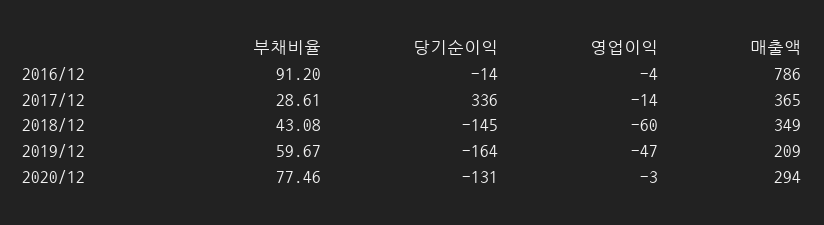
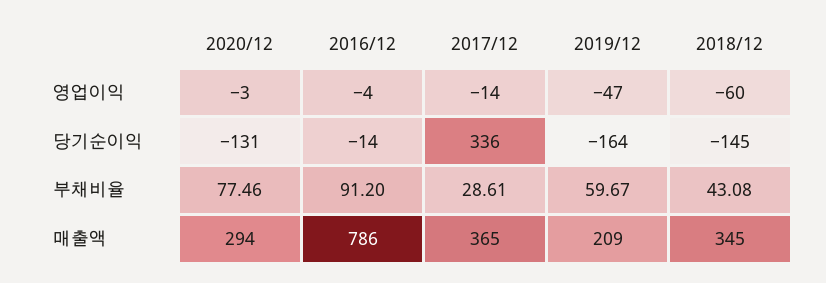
  {
    "부채비율": {
      "2016/12": 91.2,
      "2017/12": 28.61,
      "2018/12": 43.08,
      "2019/12": 59.67,
      "2020/12": 77.46
    },
    "당기순이익": {
      "2016/12": -14,
      "2017/12": 336,
      "2018/12": -145,
      "2019/12": -164,
      "2020/12": -131
    },
    "영업이익": {
      "2016/12": -4,
      "2017/12": -14,
      "2018/12": -60,
      "2019/12": -47,
      "2020/12": -3
    },
    "매출액": {
      "2016/12": 786,
      "2017/12": 365,
-     "2018/12": 349,
+     "2018/12": 345,
      "2019/12": 209,
      "2020/12": 294
    }
  }

